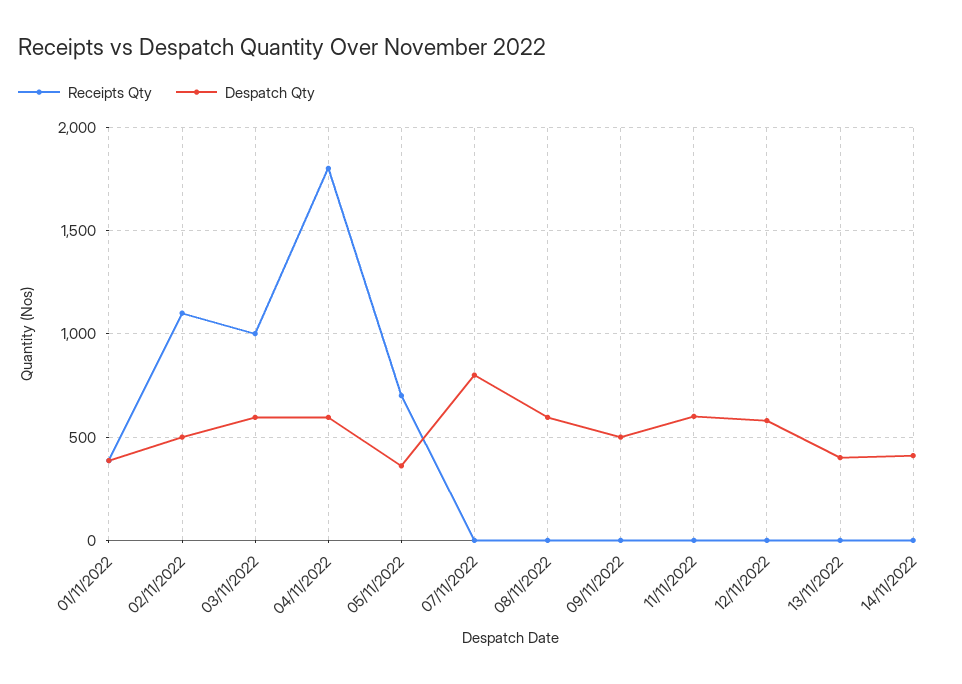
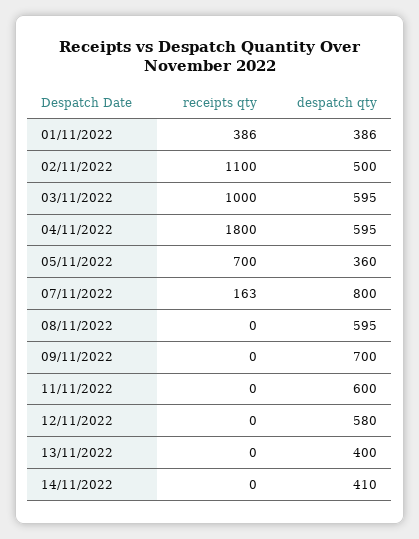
  {
    "Receipts Qty": {
      "01/11/2022": 386,
      "02/11/2022": 1100,
      "03/11/2022": 1000,
      "04/11/2022": 1800,
      "05/11/2022": 700,
-     "07/11/2022": 0,
+     "07/11/2022": 163,
      "08/11/2022": 0,
      "09/11/2022": 0,
      "11/11/2022": 0,
      "12/11/2022": 0,
      "13/11/2022": 0,
      "14/11/2022": 0
    },
    "Despatch Qty": {
      "01/11/2022": 386,
      "02/11/2022": 500,
      "03/11/2022": 595,
      "04/11/2022": 595,
      "05/11/2022": 360,
      "07/11/2022": 800,
      "08/11/2022": 595,
-     "09/11/2022": 500,
+     "09/11/2022": 700,
      "11/11/2022": 600,
      "12/11/2022": 580,
      "13/11/2022": 400,
      "14/11/2022": 410
    }
  }

